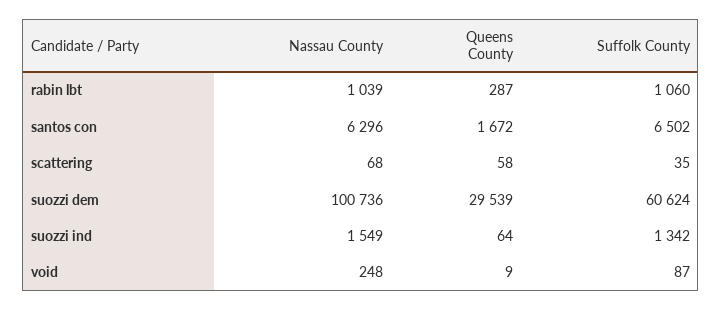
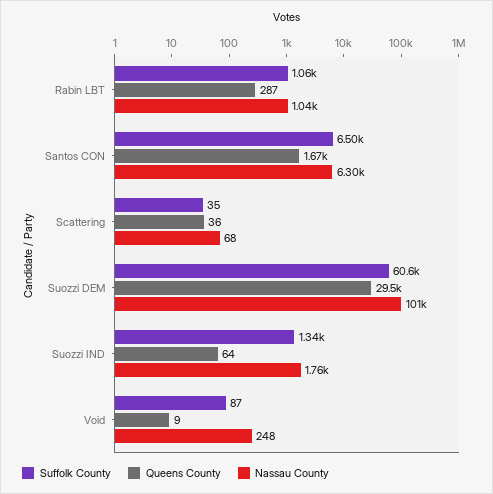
  {
    "Nassau County": {
      "rabin lbt": 1039,
      "santos con": 6296,
      "scattering": 68,
      "suozzi dem": 100736,
-     "suozzi ind": 1549,
+     "suozzi ind": 1760,
      "void": 248
    },
    "Queens County": {
      "rabin lbt": 287,
      "santos con": 1672,
-     "scattering": 58,
+     "scattering": 36,
      "suozzi dem": 29539,
      "suozzi ind": 64,
      "void": 9
    },
    "Suffolk County": {
      "rabin lbt": 1060,
      "santos con": 6502,
      "scattering": 35,
      "suozzi dem": 60624,
      "suozzi ind": 1342,
      "void": 87
    }
  }

